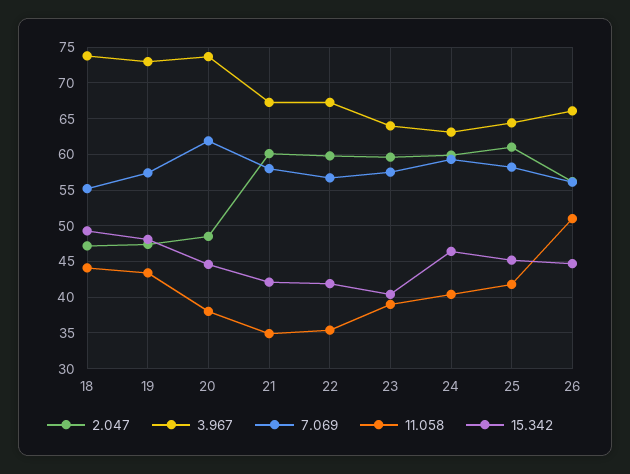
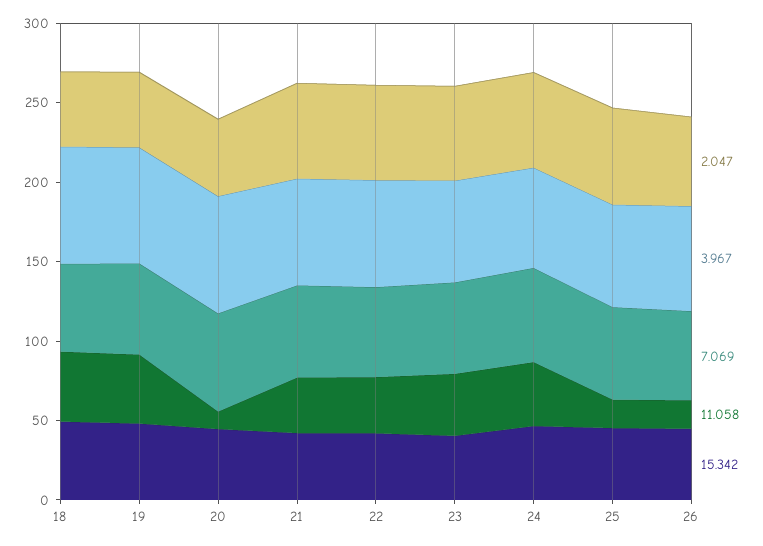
  {
    "2.047": {
      "18": 47,
      "19": 47,
      "20": 49,
      "21": 60,
      "22": 60,
      "23": 60,
      "24": 60,
      "25": 61,
      "26": 56
    },
    "3.967": {
      "18": 74,
      "19": 73,
      "20": 74,
      "21": 67,
      "22": 67,
      "23": 64,
      "24": 63,
      "25": 64,
      "26": 66
    },
    "7.069": {
      "18": 55,
      "19": 57,
      "20": 62,
      "21": 58,
      "22": 57,
      "23": 58,
      "24": 59,
      "25": 58,
      "26": 56
    },
    "11.058": {
      "18": 44,
      "19": 43,
-     "20": 38,
+     "20": 10,
      "21": 35,
      "22": 35,
      "23": 39,
      "24": 40,
-     "25": 42,
+     "25": 20,
-     "26": 51
+     "26": 20
    },
    "15.342": {
      "18": 49,
      "19": 48,
      "20": 45,
      "21": 42,
      "22": 42,
      "23": 40,
      "24": 46,
      "25": 45,
      "26": 45
    }
  }

